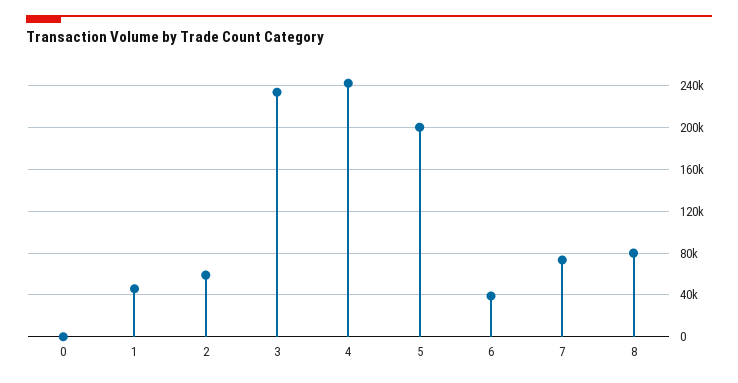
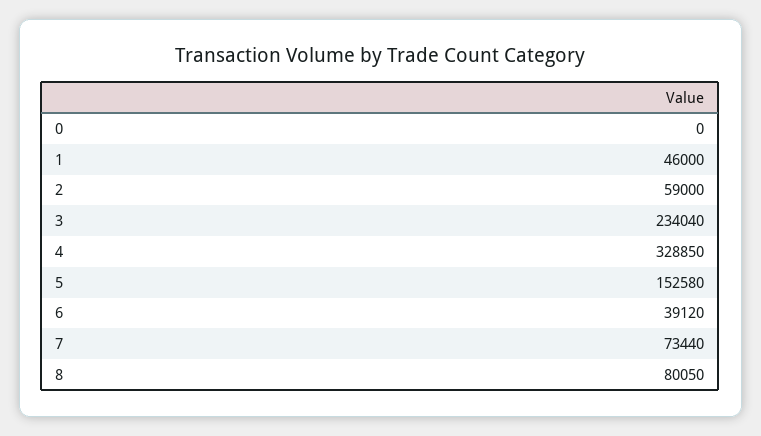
  {
    "0": 0,
    "1": 46000,
    "2": 59000,
    "3": 234040,
-   "4": 240000,
+   "4": 328850,
-   "5": 200000,
+   "5": 152580,
    "6": 39120,
    "7": 73440,
    "8": 80050
  }

